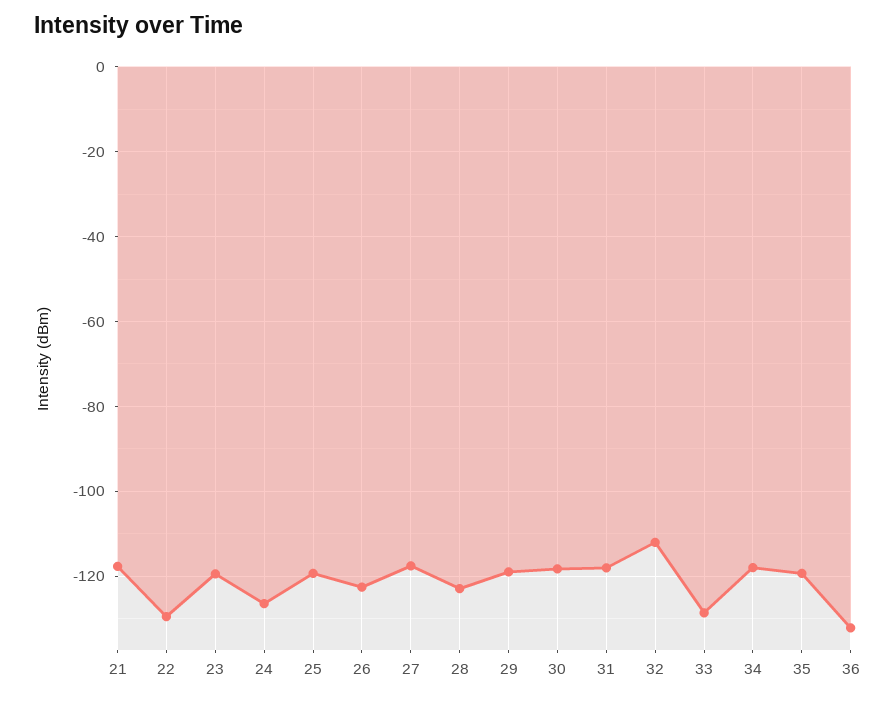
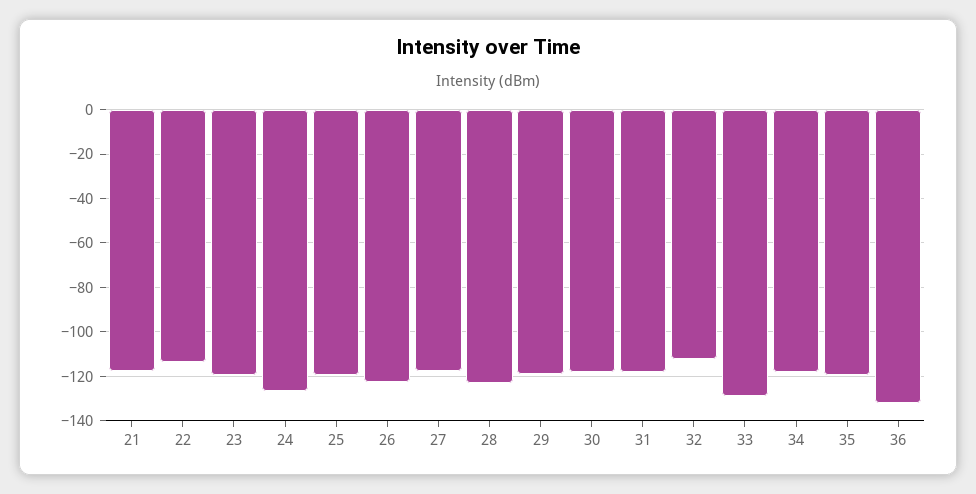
  {
    "21": -118,
-   "22": -130,
+   "22": -115,
    "23": -120,
    "24": -126,
    "25": -120,
    "26": -122,
    "27": -118,
    "28": -124,
    "29": -120,
    "30": -118,
    "31": -118,
    "32": -112,
    "33": -128,
    "34": -118,
    "35": -120,
    "36": -132
  }

